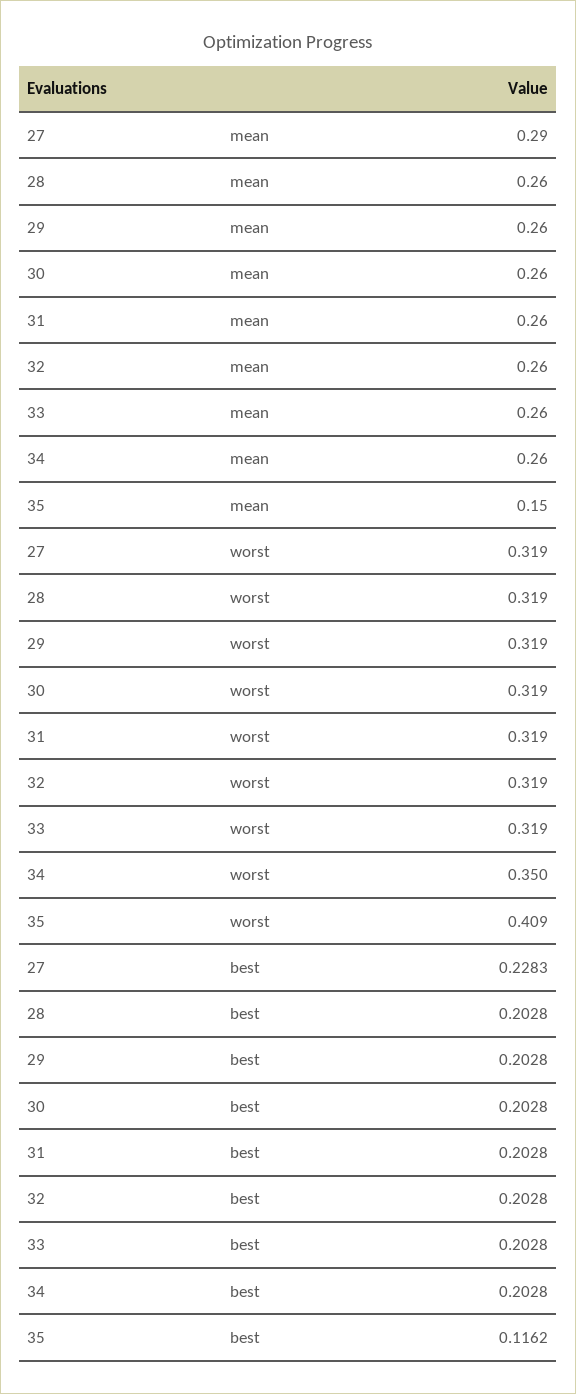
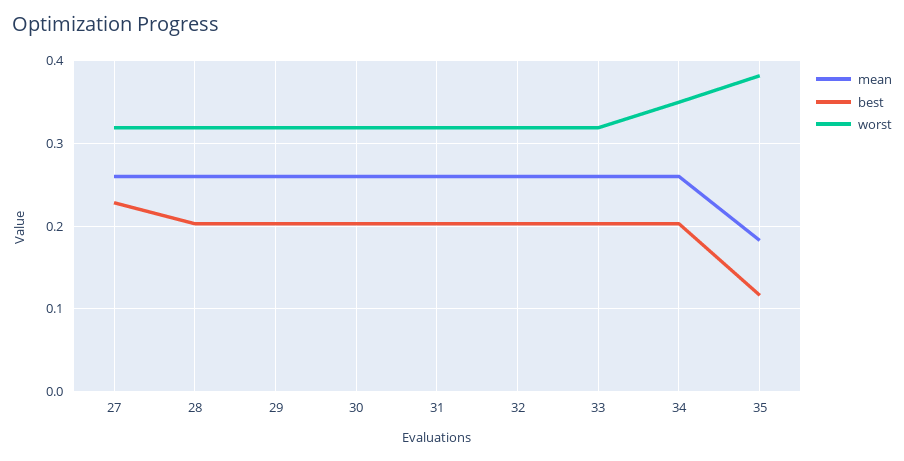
  {
    "mean": {
-     "27": 0.29,
+     "27": 0.26,
      "28": 0.26,
      "29": 0.26,
      "30": 0.26,
      "31": 0.26,
      "32": 0.26,
      "33": 0.26,
      "34": 0.26,
-     "35": 0.15
+     "35": 0.18
    },
    "worst": {
      "27": 0.319,
      "28": 0.319,
      "29": 0.319,
      "30": 0.319,
      "31": 0.319,
      "32": 0.319,
      "33": 0.319,
      "34": 0.35,
-     "35": 0.409
+     "35": 0.38
    },
    "best": {
      "27": 0.2283,
      "28": 0.2028,
      "29": 0.2028,
      "30": 0.2028,
      "31": 0.2028,
      "32": 0.2028,
      "33": 0.2028,
      "34": 0.2028,
      "35": 0.1162
    }
  }

